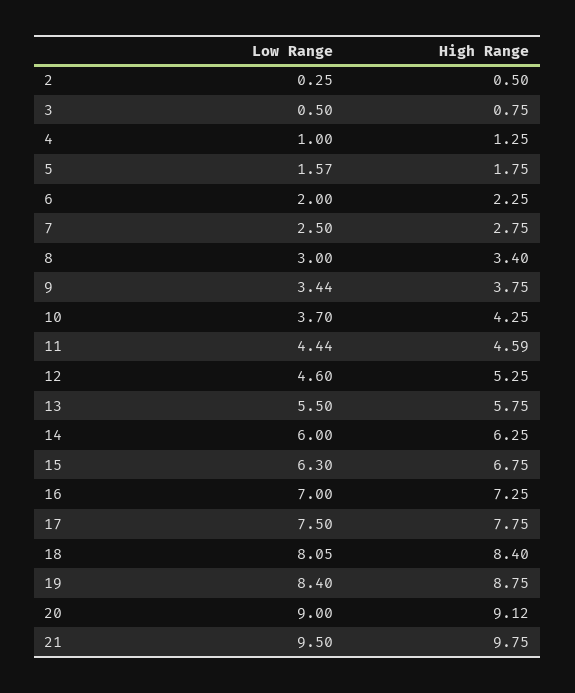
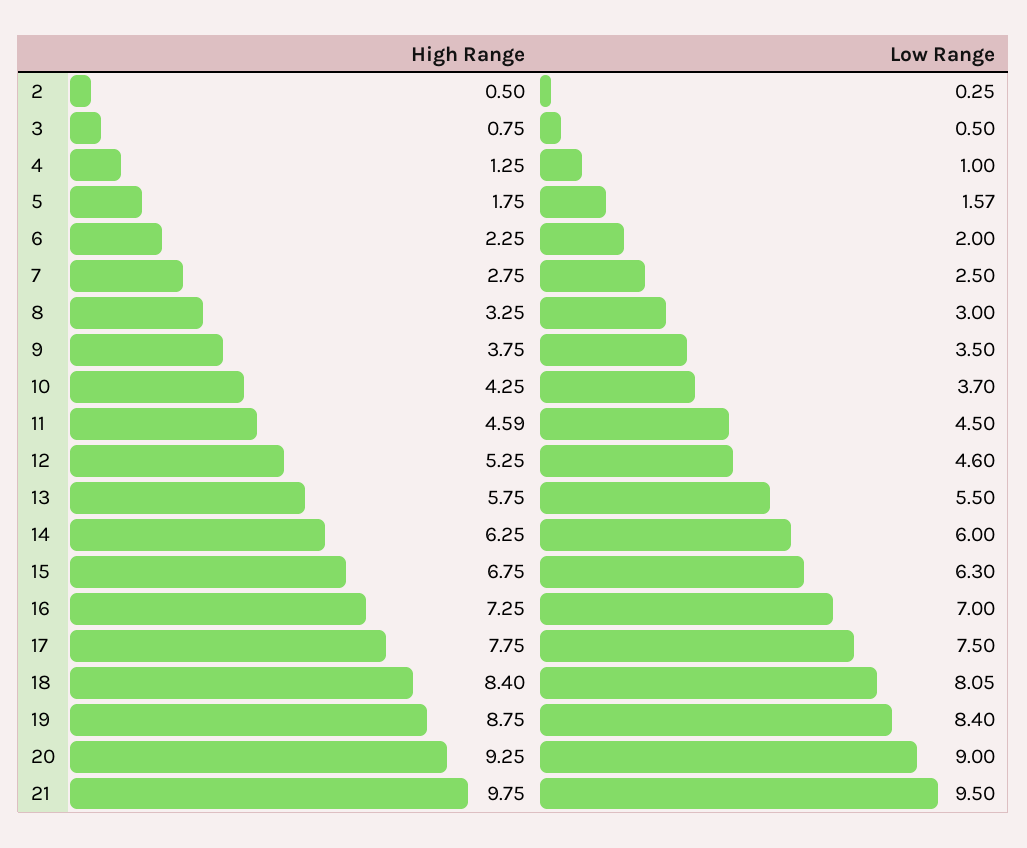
  {
    "Low Range": {
      "2": 0.25,
      "3": 0.5,
      "4": 1,
      "5": 1.57,
      "6": 2,
      "7": 2.5,
      "8": 3,
-     "9": 3.44,
+     "9": 3.5,
      "10": 3.7,
-     "11": 4.44,
+     "11": 4.5,
      "12": 4.6,
      "13": 5.5,
      "14": 6,
      "15": 6.3,
      "16": 7,
      "17": 7.5,
      "18": 8.05,
      "19": 8.4,
      "20": 9,
      "21": 9.5
    },
    "High Range": {
      "2": 0.5,
      "3": 0.75,
      "4": 1.25,
      "5": 1.75,
      "6": 2.25,
      "7": 2.75,
-     "8": 3.4,
+     "8": 3.25,
      "9": 3.75,
      "10": 4.25,
      "11": 4.59,
      "12": 5.25,
      "13": 5.75,
      "14": 6.25,
      "15": 6.75,
      "16": 7.25,
      "17": 7.75,
      "18": 8.4,
      "19": 8.75,
-     "20": 9.12,
+     "20": 9.25,
      "21": 9.75
    }
  }

